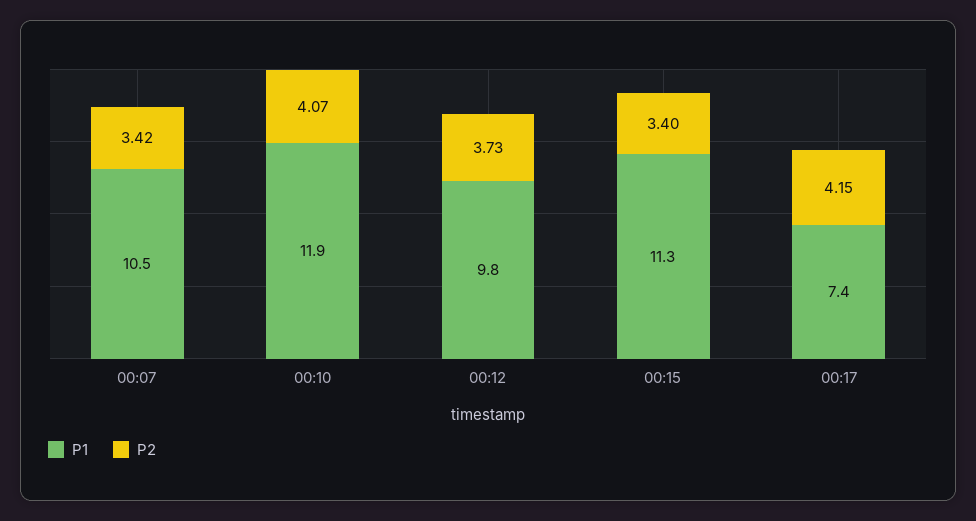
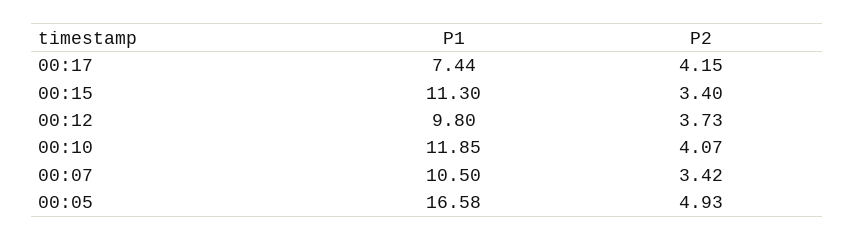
  {
    "P1": {
      "00:07": 10.5,
      "00:10": 11.85,
      "00:12": 9.8,
      "00:15": 11.3,
-     "00:17": 7.44
+     "00:17": 7.44,
+     "00:05": 16.58
    },
    "P2": {
      "00:07": 3.42,
      "00:10": 4.07,
      "00:12": 3.73,
      "00:15": 3.4,
-     "00:17": 4.15
+     "00:17": 4.15,
+     "00:05": 4.93
    }
  }

